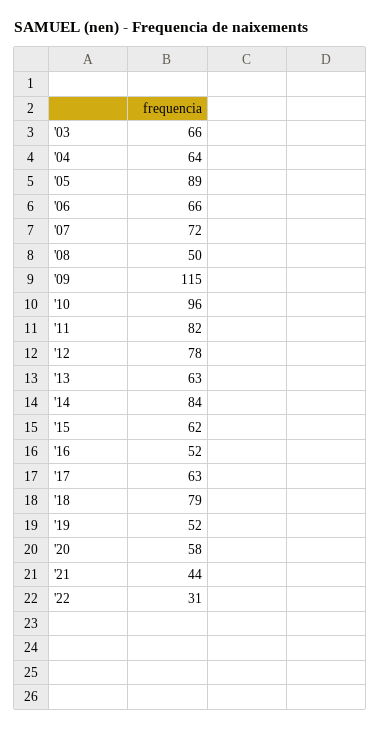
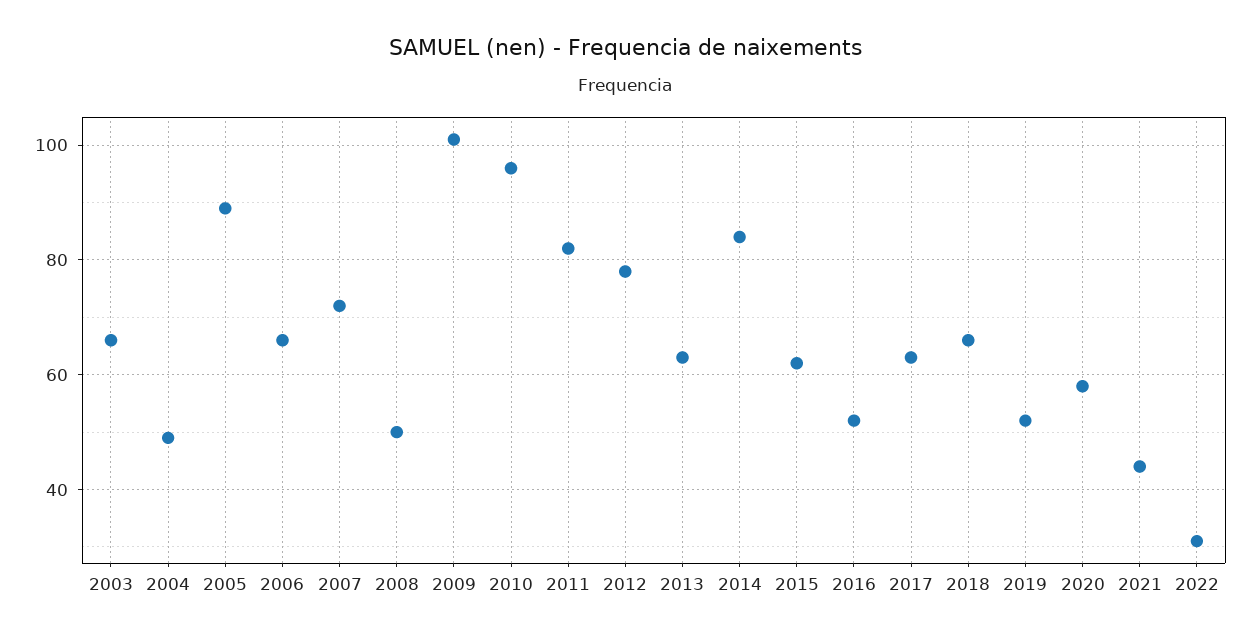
  {
    "'03": 66,
-   "'04": 64,
+   "'04": 50,
    "'05": 89,
    "'06": 66,
    "'07": 72,
    "'08": 50,
-   "'09": 115,
+   "'09": 100,
    "'10": 96,
    "'11": 82,
    "'12": 78,
    "'13": 63,
    "'14": 84,
    "'15": 62,
    "'16": 52,
    "'17": 63,
-   "'18": 79,
+   "'18": 65,
    "'19": 52,
    "'20": 58,
    "'21": 44,
    "'22": 31
  }

